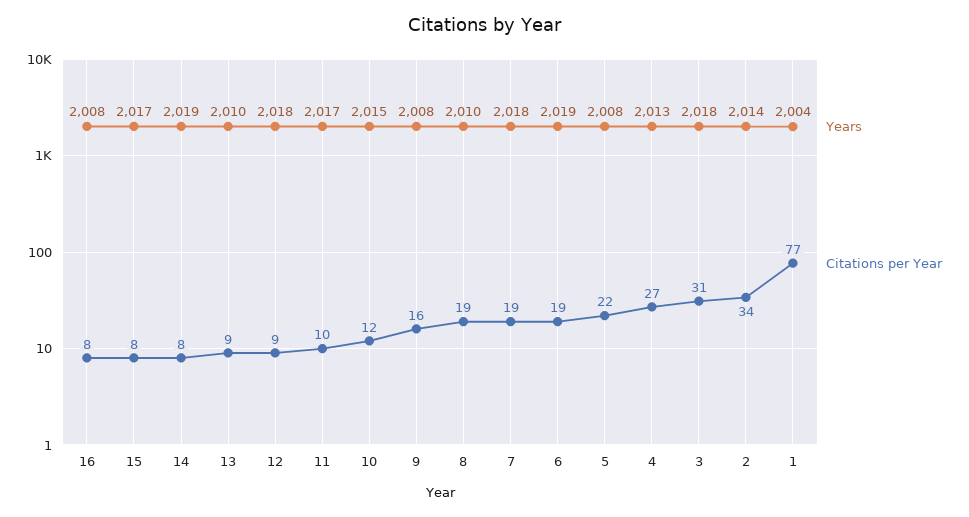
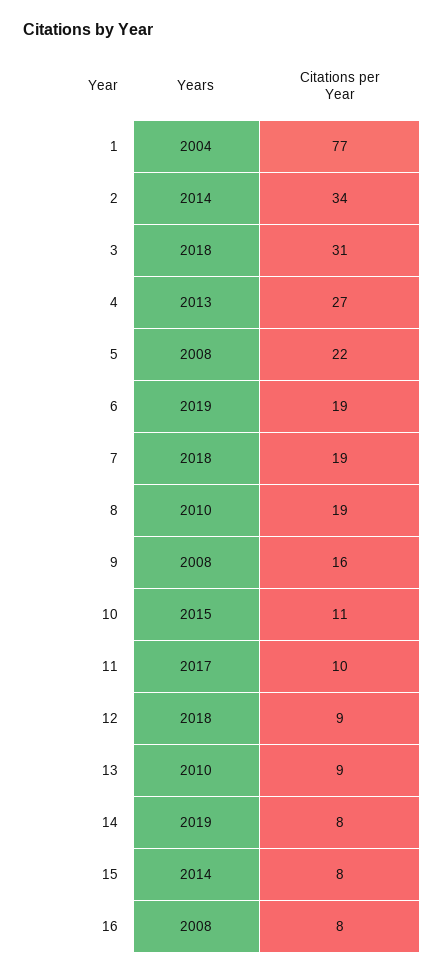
  {
    "Years": {
      "16": 2008,
-     "15": 2017,
+     "15": 2014,
      "14": 2019,
      "13": 2010,
      "12": 2018,
      "11": 2017,
      "10": 2015,
      "9": 2008,
      "8": 2010,
      "7": 2018,
      "6": 2019,
      "5": 2008,
      "4": 2013,
      "3": 2018,
      "2": 2014,
      "1": 2004
    },
    "Citations per Year": {
      "16": 8,
      "15": 8,
      "14": 8,
      "13": 9,
      "12": 9,
      "11": 10,
-     "10": 12,
+     "10": 11,
      "9": 16,
      "8": 19,
      "7": 19,
      "6": 19,
      "5": 22,
      "4": 27,
      "3": 31,
      "2": 34,
      "1": 77
    }
  }

